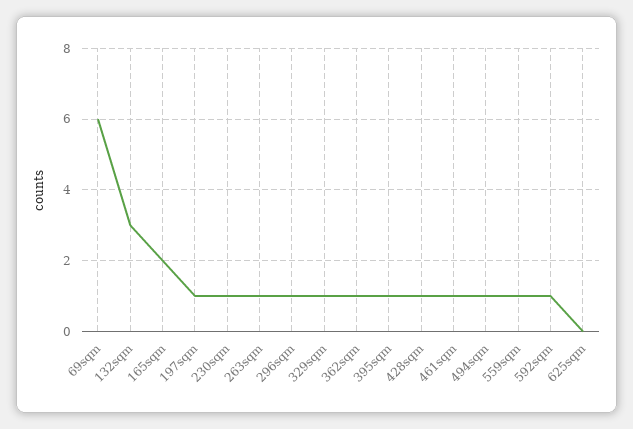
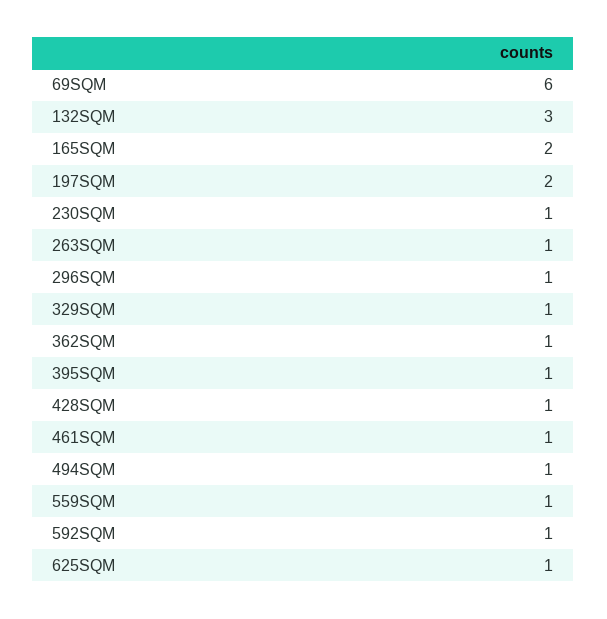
  {
    "69sqm": 6,
    "132sqm": 3,
    "165sqm": 2,
-   "197sqm": 1,
+   "197sqm": 2,
    "230sqm": 1,
    "263sqm": 1,
    "296sqm": 1,
    "329sqm": 1,
    "362sqm": 1,
    "395sqm": 1,
    "428sqm": 1,
    "461sqm": 1,
    "494sqm": 1,
    "559sqm": 1,
    "592sqm": 1,
-   "625sqm": 0
+   "625sqm": 1
  }

